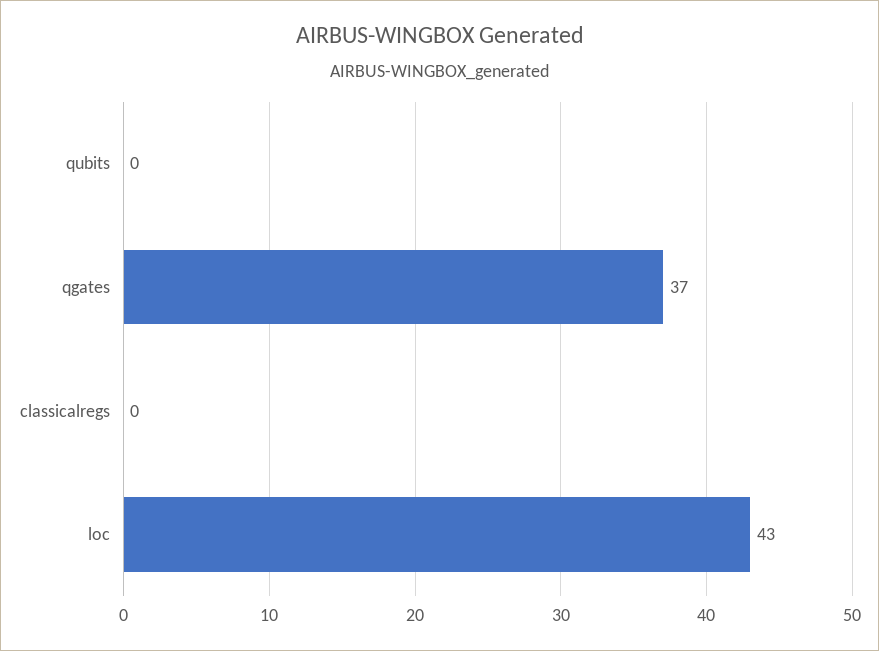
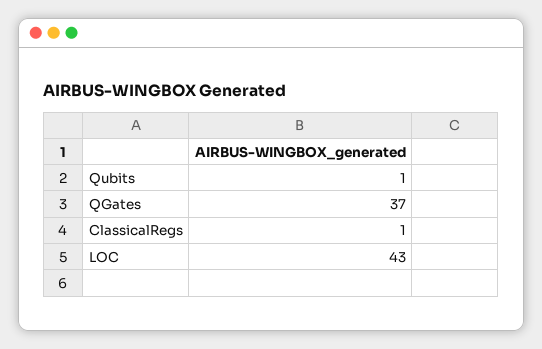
  {
-   "qubits": 0,
+   "qubits": 1,
    "qgates": 37,
-   "classicalregs": 0,
+   "classicalregs": 1,
    "loc": 43
  }

